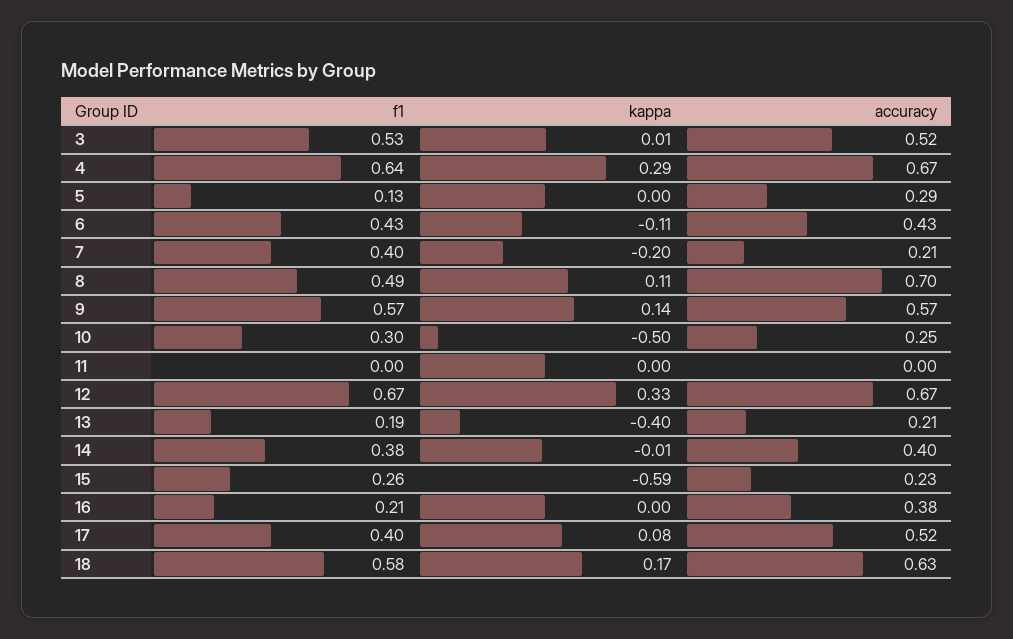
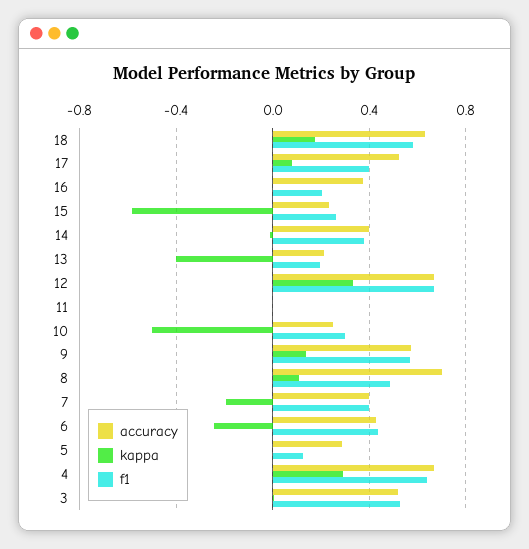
  {
    "f1": {
      "3": 0.53,
      "4": 0.64,
      "5": 0.13,
      "6": 0.43,
      "7": 0.4,
      "8": 0.49,
      "9": 0.57,
      "10": 0.3,
      "11": 0,
      "12": 0.67,
      "13": 0.19,
      "14": 0.38,
      "15": 0.26,
      "16": 0.21,
      "17": 0.4,
      "18": 0.58
    },
    "kappa": {
      "3": 0.01,
      "4": 0.29,
      "5": 0,
-     "6": -0.11,
+     "6": -0.25,
      "7": -0.2,
      "8": 0.11,
      "9": 0.14,
      "10": -0.5,
      "11": 0,
      "12": 0.33,
      "13": -0.4,
      "14": -0.01,
      "15": -0.59,
      "16": 0,
      "17": 0.08,
      "18": 0.17
    },
    "accuracy": {
      "3": 0.52,
      "4": 0.67,
      "5": 0.29,
      "6": 0.43,
-     "7": 0.21,
+     "7": 0.4,
      "8": 0.7,
      "9": 0.57,
      "10": 0.25,
      "11": 0,
      "12": 0.67,
      "13": 0.21,
      "14": 0.4,
      "15": 0.23,
      "16": 0.38,
      "17": 0.52,
      "18": 0.63
    }
  }

